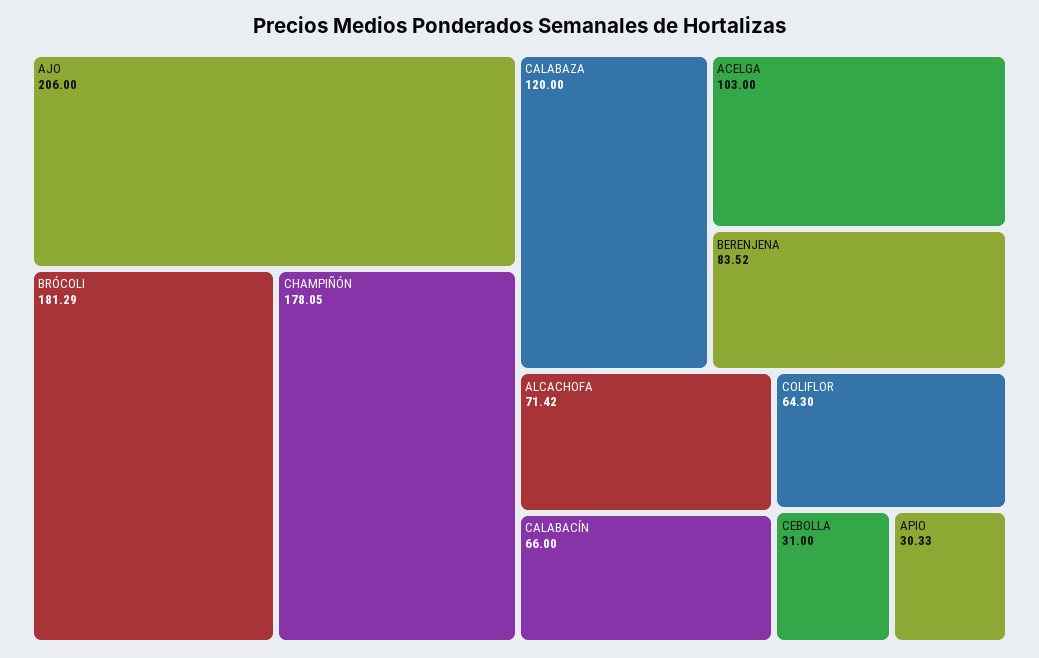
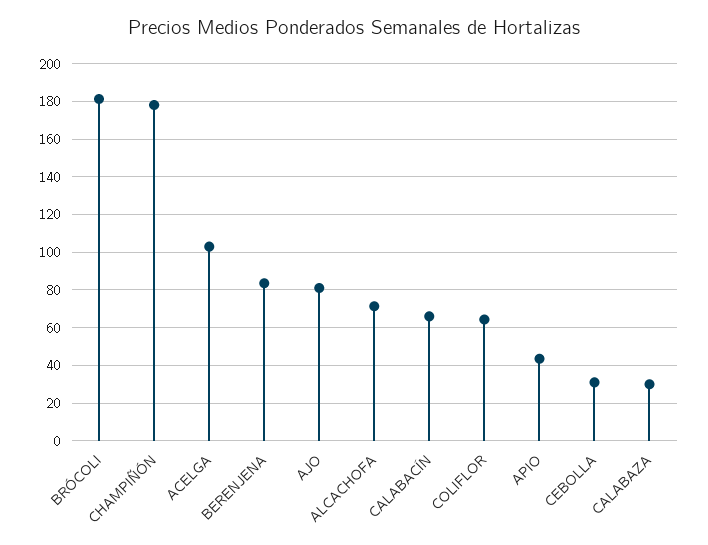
  {
-   "AJO": 206,
+   "AJO": 80,
    "BRÓCOLI": 181.29,
    "CHAMPIÑÓN": 178.05,
-   "CALABAZA": 120,
+   "CALABAZA": 30,
    "ACELGA": 103,
    "BERENJENA": 83.52,
    "ALCACHOFA": 71.42,
    "CALABACÍN": 66,
    "COLIFLOR": 64.3,
    "CEBOLLA": 31,
-   "APIO": 30.33
+   "APIO": 45
  }

